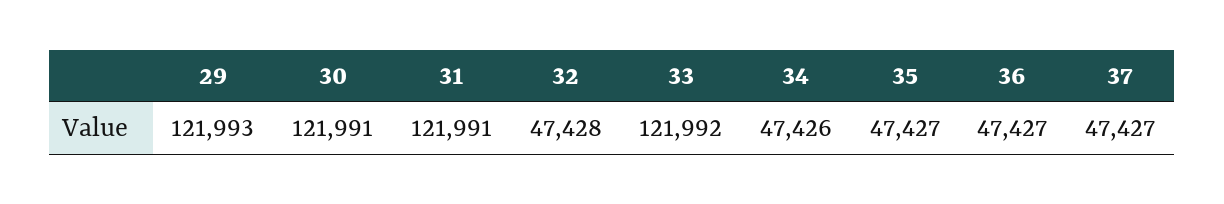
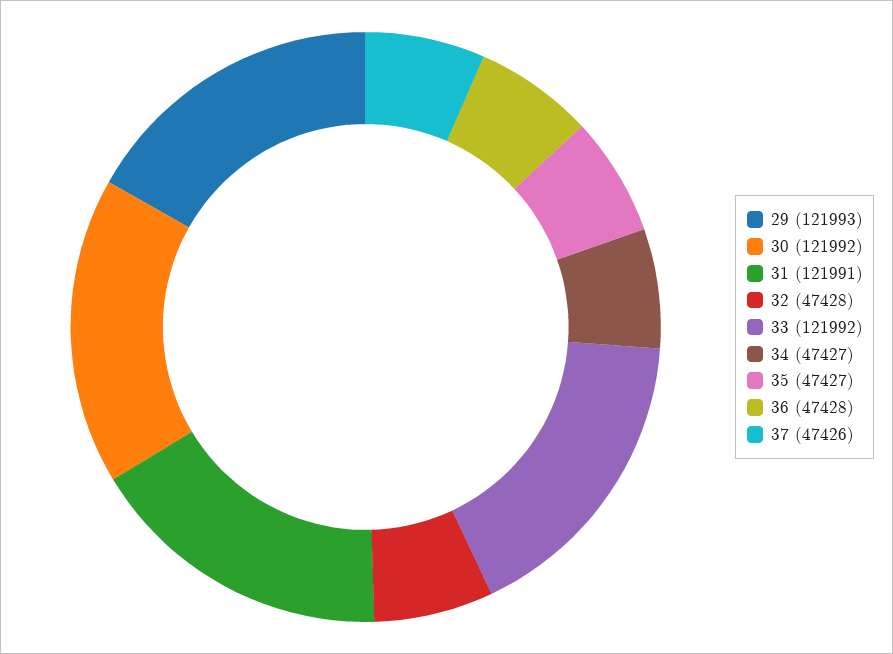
  {
    "29": 121993,
-   "30": 121991,
+   "30": 121992,
    "31": 121991,
    "32": 47428,
    "33": 121992,
-   "34": 47426,
+   "34": 47427,
    "35": 47427,
-   "36": 47427,
+   "36": 47428,
-   "37": 47427
+   "37": 47426
  }

